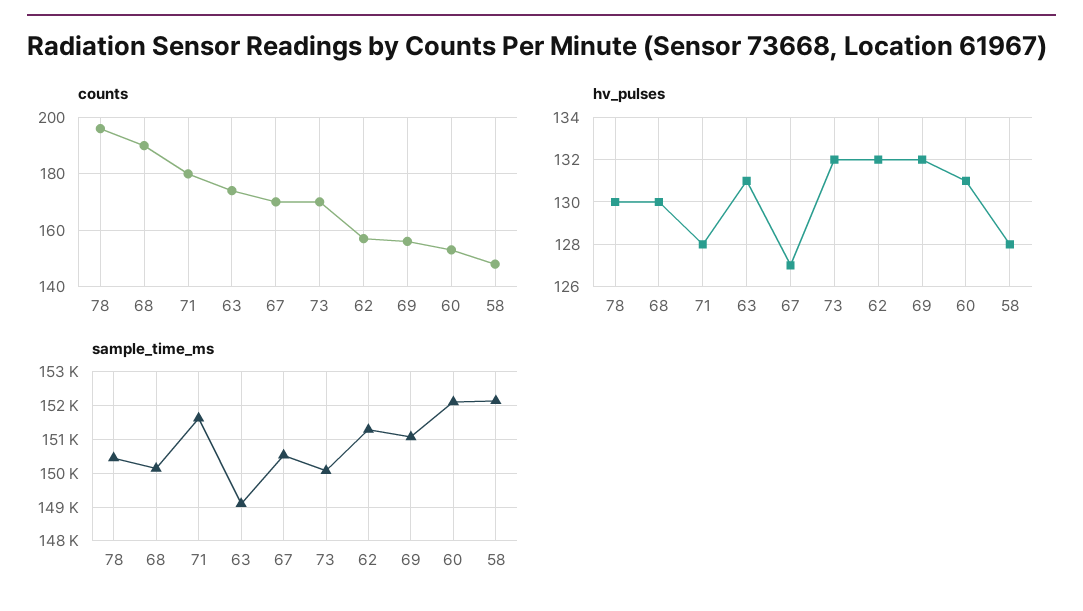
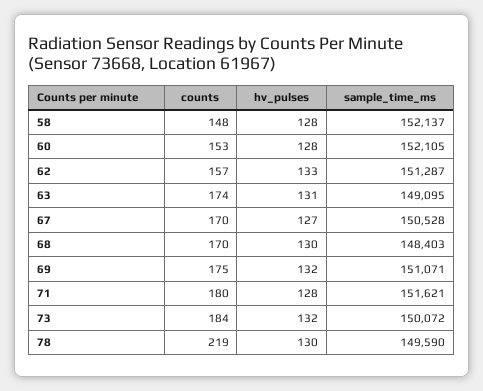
  {
    "counts": {
-     "78": 195,
+     "78": 219,
-     "68": 190,
+     "68": 170,
      "71": 180,
      "63": 174,
      "67": 170,
-     "73": 170,
+     "73": 184,
      "62": 157,
-     "69": 155,
+     "69": 175,
      "60": 153,
      "58": 148
    },
    "hv_pulses": {
      "78": 130,
      "68": 130,
      "71": 128,
      "63": 131,
      "67": 127,
      "73": 132,
-     "62": 132,
+     "62": 133,
      "69": 132,
-     "60": 131,
+     "60": 128,
      "58": 128
    },
    "sample_time_ms": {
-     "78": 150400,
+     "78": 149590,
-     "68": 150200,
+     "68": 148403,
      "71": 151621,
      "63": 149095,
      "67": 150528,
      "73": 150072,
      "62": 151287,
      "69": 151071,
      "60": 152105,
      "58": 152137
    }
  }

